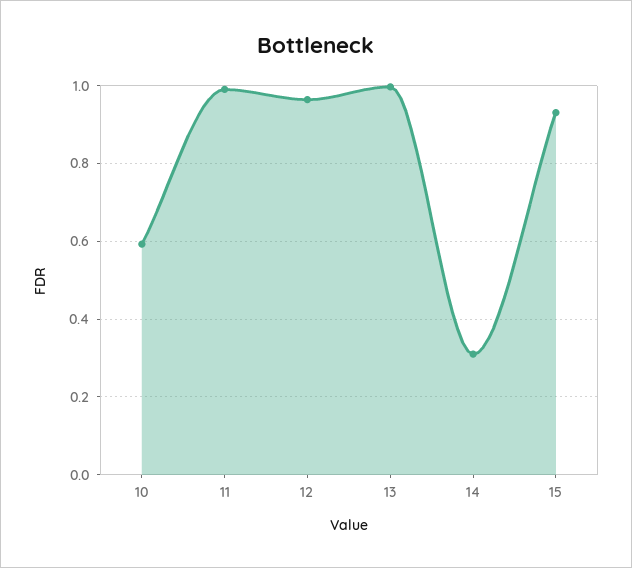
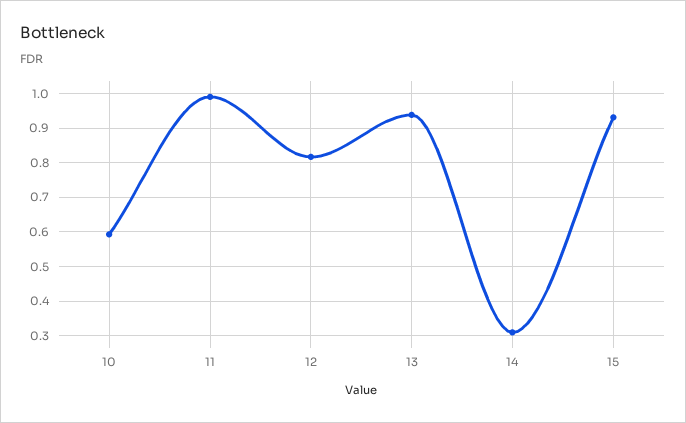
  {
    "10": 0.6,
    "11": 1,
-   "12": 0.96,
+   "12": 0.82,
-   "13": 1,
+   "13": 0.94,
    "14": 0.32,
    "15": 0.94
  }

